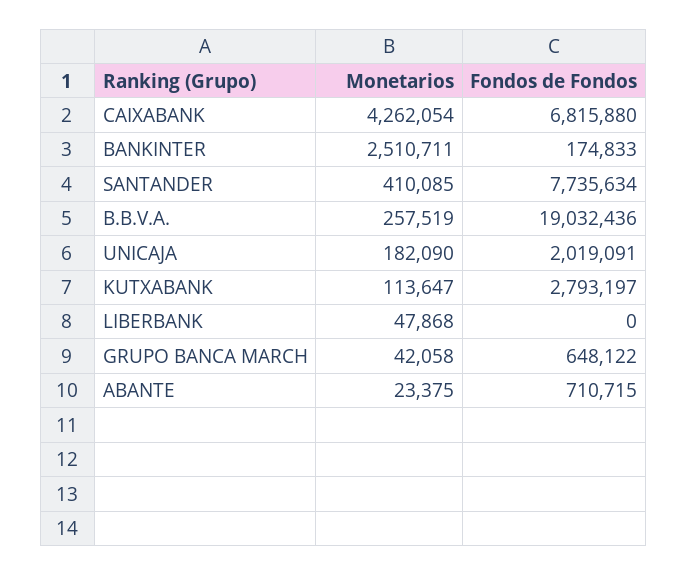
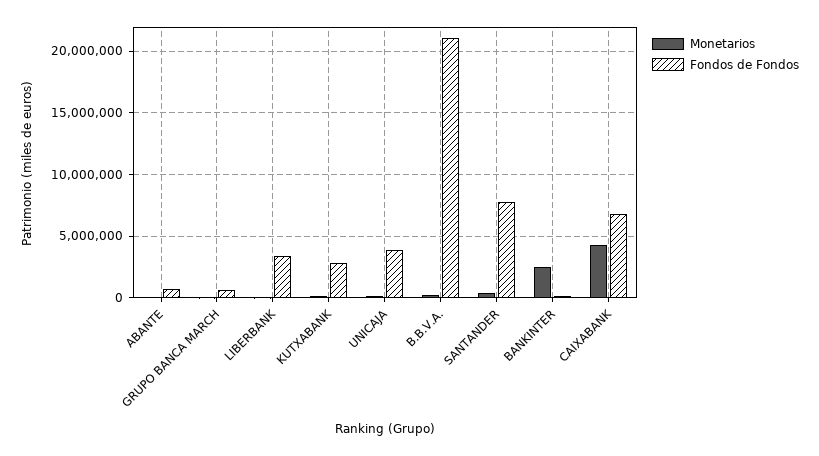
  {
    "Monetarios": {
      "CAIXABANK": 4262054,
      "BANKINTER": 2510711,
      "SANTANDER": 410085,
      "B.B.V.A.": 257519,
      "UNICAJA": 182090,
      "KUTXABANK": 113647,
      "LIBERBANK": 47868,
      "GRUPO BANCA MARCH": 42058,
      "ABANTE": 23375
    },
    "Fondos de Fondos": {
      "CAIXABANK": 6815880,
      "BANKINTER": 174833,
      "SANTANDER": 7735634,
-     "B.B.V.A.": 19032436,
+     "B.B.V.A.": 21000000,
-     "UNICAJA": 2019091,
+     "UNICAJA": 4000000,
      "KUTXABANK": 2793197,
-     "LIBERBANK": 0,
+     "LIBERBANK": 3500000,
      "GRUPO BANCA MARCH": 648122,
      "ABANTE": 710715
    }
  }

